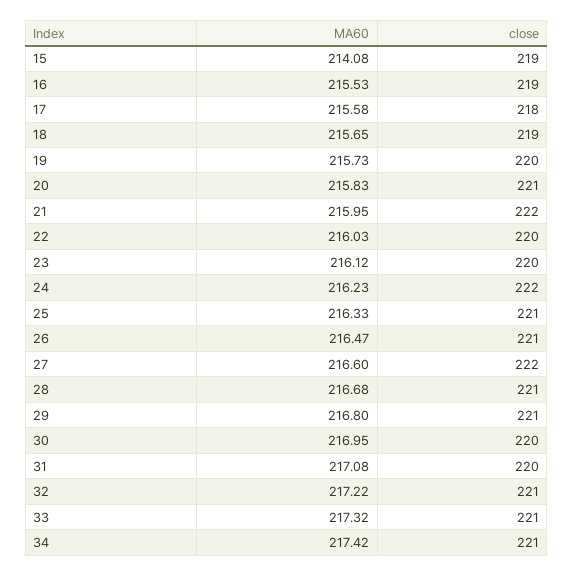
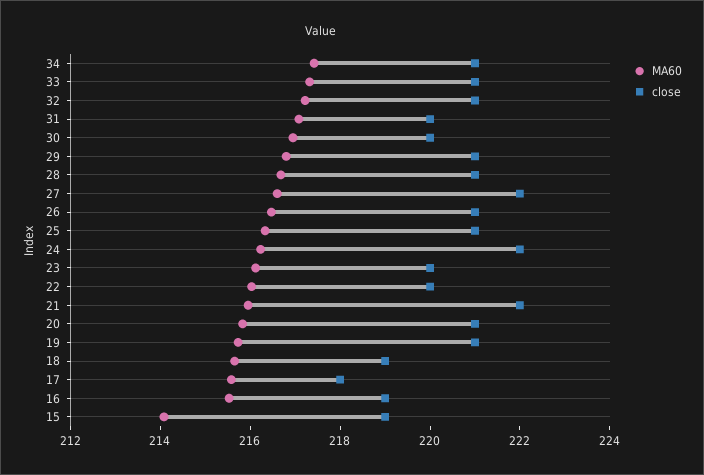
  {
    "MA60": {
      "15": 214.08,
      "16": 215.53,
      "17": 215.58,
      "18": 215.65,
      "19": 215.73,
      "20": 215.83,
      "21": 215.95,
      "22": 216.03,
      "23": 216.12,
      "24": 216.23,
      "25": 216.33,
      "26": 216.47,
      "27": 216.6,
      "28": 216.68,
      "29": 216.8,
      "30": 216.95,
      "31": 217.08,
      "32": 217.22,
      "33": 217.32,
      "34": 217.42
    },
    "close": {
      "15": 219,
      "16": 219,
      "17": 218,
      "18": 219,
-     "19": 220,
+     "19": 221,
      "20": 221,
      "21": 222,
      "22": 220,
      "23": 220,
      "24": 222,
      "25": 221,
      "26": 221,
      "27": 222,
      "28": 221,
      "29": 221,
      "30": 220,
      "31": 220,
      "32": 221,
      "33": 221,
      "34": 221
    }
  }

